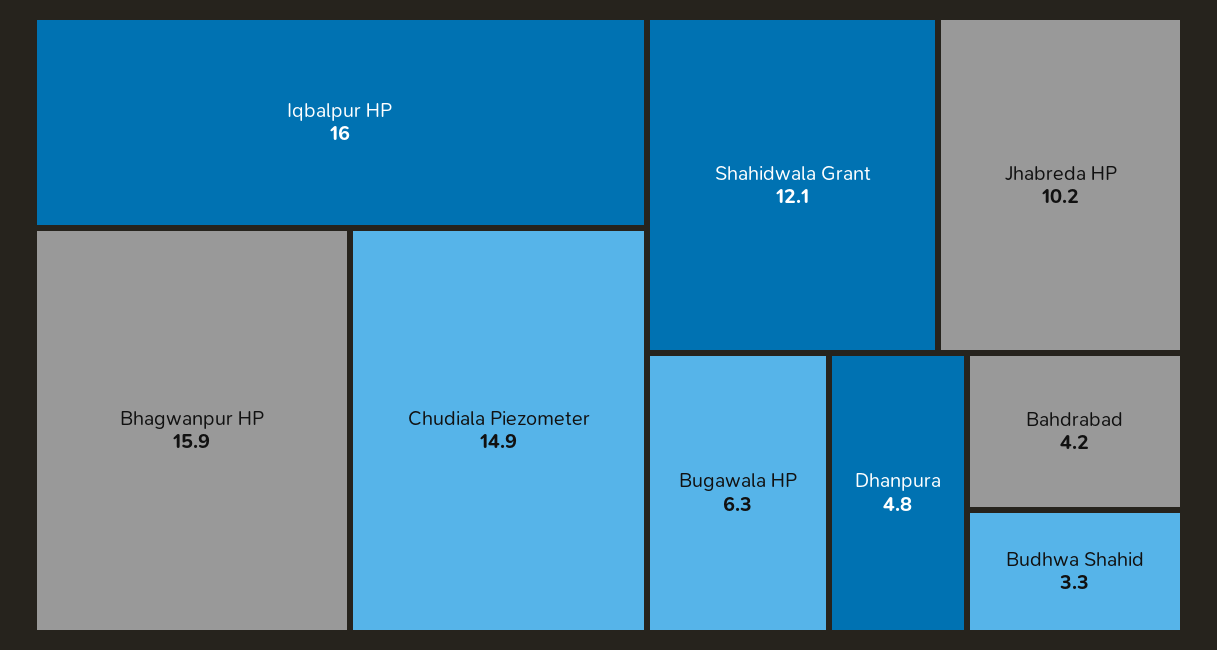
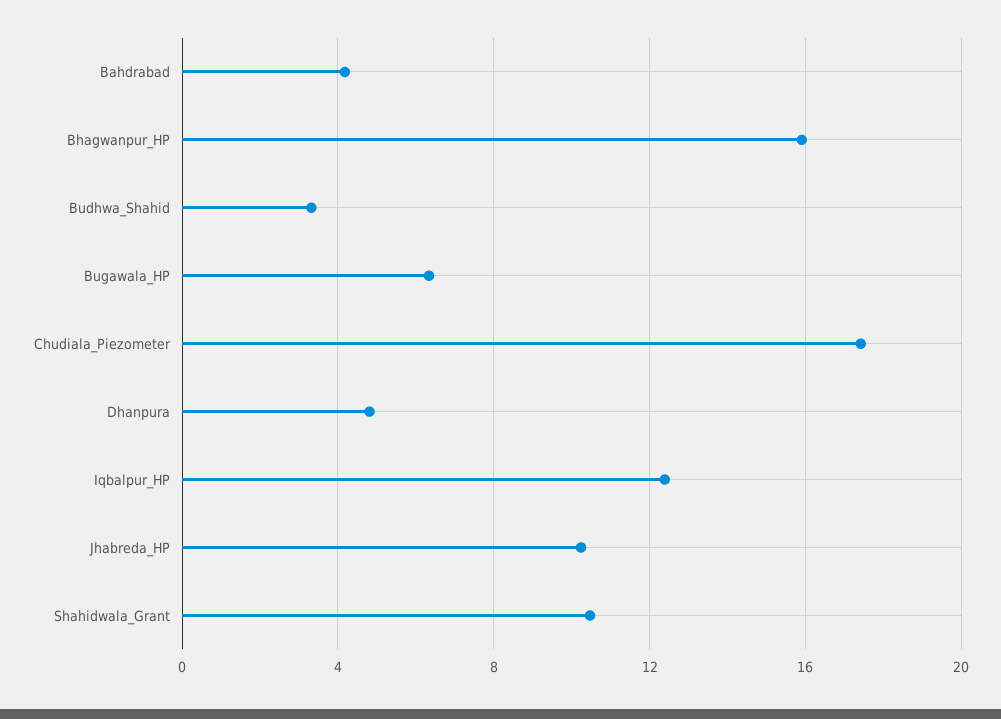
  {
-   "Iqbalpur HP": 16,
+   "Iqbalpur HP": 12.5,
    "Bhagwanpur HP": 15.9,
-   "Chudiala Piezometer": 14.9,
+   "Chudiala Piezometer": 17.5,
-   "Shahidwala Grant": 12.1,
+   "Shahidwala Grant": 10.5,
    "Jhabreda HP": 10.2,
    "Bugawala HP": 6.3,
    "Dhanpura": 4.8,
    "Bahdrabad": 4.2,
    "Budhwa Shahid": 3.3
  }

